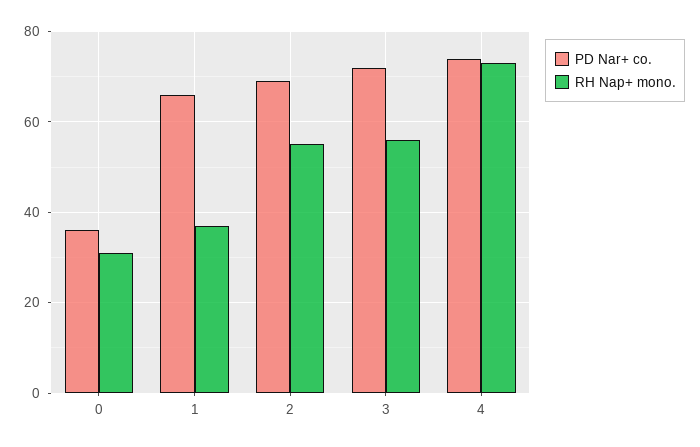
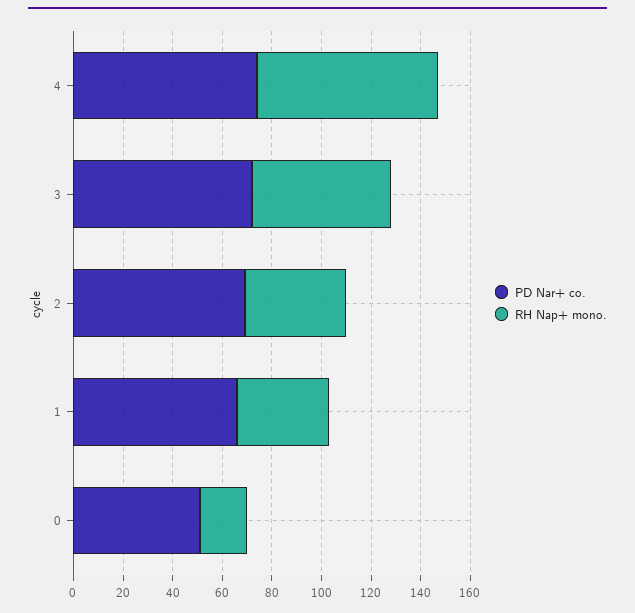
  {
    "PD Nar+ co.": {
-     "0": 35,
+     "0": 50,
      "1": 65,
      "2": 70,
      "3": 70,
      "4": 75
    },
    "RH Nap+ mono.": {
-     "0": 30,
+     "0": 20,
      "1": 35,
-     "2": 55,
+     "2": 40,
      "3": 55,
      "4": 75
    }
  }

